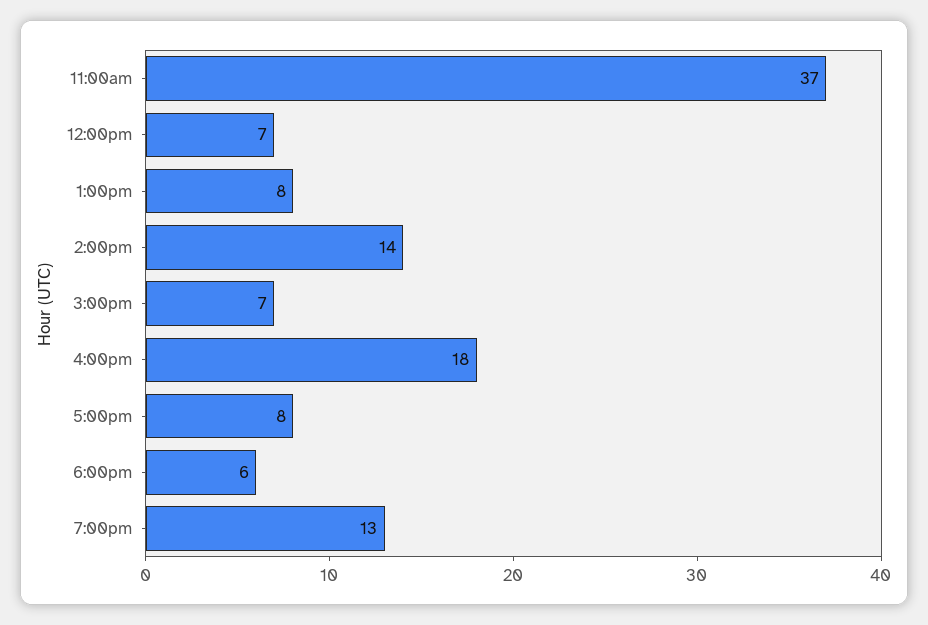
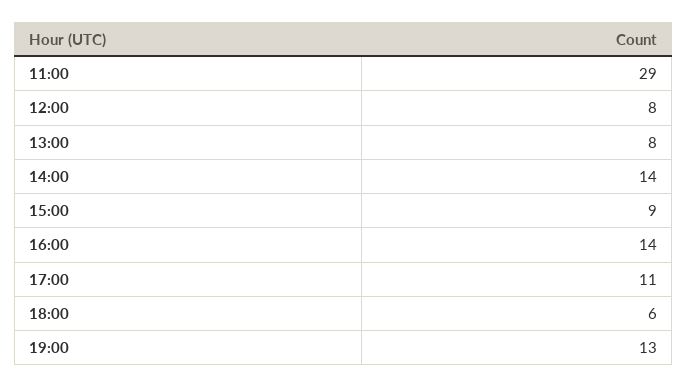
  {
-   "11:00am": 37,
+   "11:00am": 29,
-   "12:00pm": 7,
+   "12:00pm": 8,
    "1:00pm": 8,
    "2:00pm": 14,
-   "3:00pm": 7,
+   "3:00pm": 9,
-   "4:00pm": 18,
+   "4:00pm": 14,
-   "5:00pm": 8,
+   "5:00pm": 11,
    "6:00pm": 6,
    "7:00pm": 13
  }

